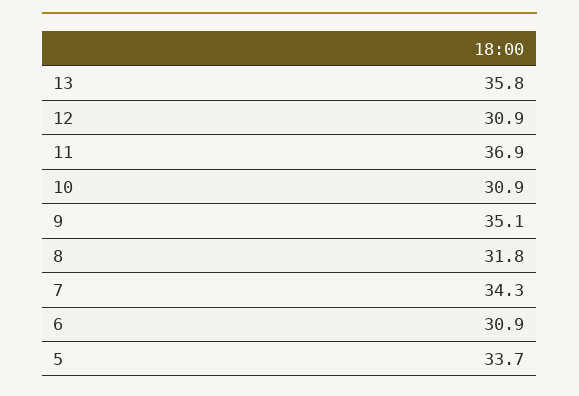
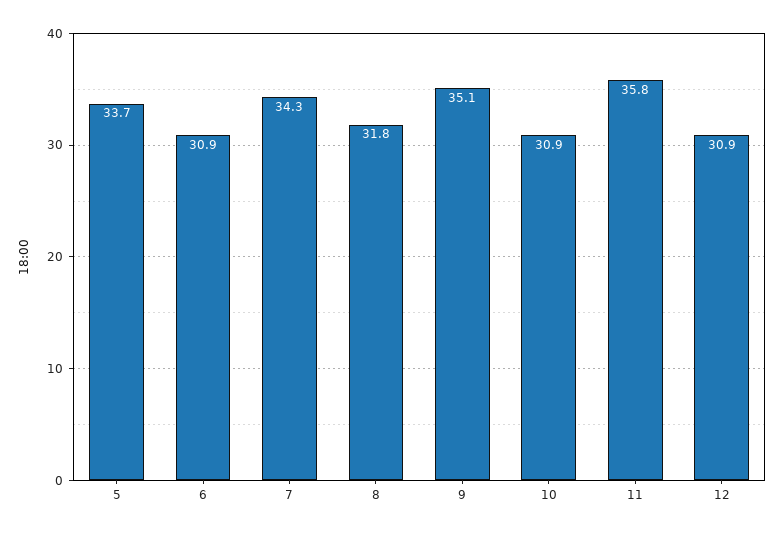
  {
-   "13": 35.8,
    "12": 30.9,
-   "11": 36.9,
+   "11": 35.8,
    "10": 30.9,
    "9": 35.1,
    "8": 31.8,
    "7": 34.3,
    "6": 30.9,
    "5": 33.7
  }

